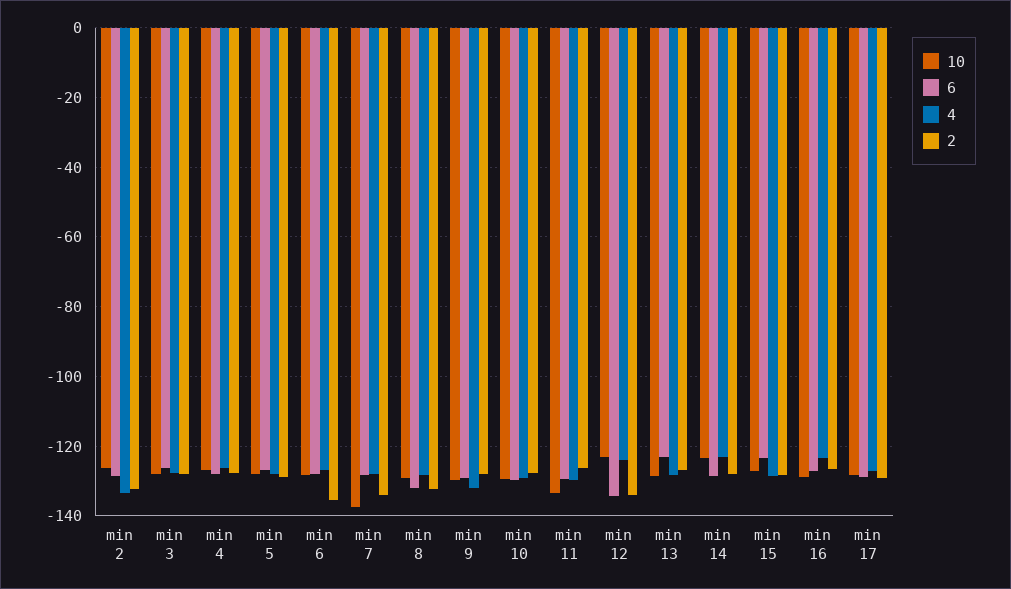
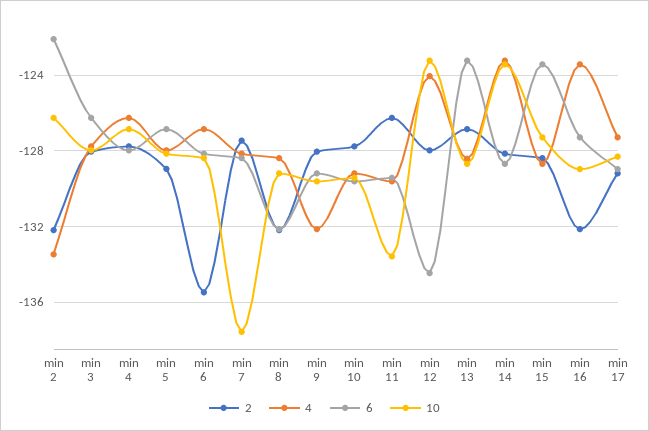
  {
    "10": {
      "min 2": -126.5,
      "min 3": -128,
      "min 4": -127,
      "min 5": -128,
      "min 6": -128.5,
      "min 7": -137.5,
      "min 8": -129,
      "min 9": -129.5,
      "min 10": -129.5,
      "min 11": -133.5,
      "min 12": -123,
      "min 13": -128.5,
      "min 14": -123.5,
      "min 15": -127.5,
      "min 16": -129,
      "min 17": -128.5
    },
    "6": {
-     "min 2": -128,
+     "min 2": -122,
      "min 3": -126.5,
      "min 4": -128,
      "min 5": -127,
      "min 6": -128,
      "min 7": -128.5,
      "min 8": -132,
      "min 9": -129,
      "min 10": -129.5,
      "min 11": -129.5,
      "min 12": -134.5,
      "min 13": -123,
      "min 14": -128.5,
      "min 15": -123.5,
      "min 16": -127.5,
      "min 17": -129
    },
    "4": {
      "min 2": -133.5,
      "min 3": -128,
      "min 4": -126.5,
      "min 5": -128,
      "min 6": -127,
      "min 7": -128,
      "min 8": -128.5,
      "min 9": -132,
      "min 10": -129,
      "min 11": -129.5,
      "min 12": -124,
      "min 13": -128.5,
      "min 14": -123,
      "min 15": -128.5,
      "min 16": -123.5,
      "min 17": -127.5
    },
    "2": {
      "min 2": -132,
      "min 3": -128,
      "min 4": -128,
      "min 5": -129,
      "min 6": -135.5,
-     "min 7": -134,
+     "min 7": -127.5,
      "min 8": -132,
      "min 9": -128,
      "min 10": -128,
      "min 11": -126.5,
-     "min 12": -134,
+     "min 12": -128,
      "min 13": -127,
      "min 14": -128,
      "min 15": -128.5,
-     "min 16": -126,
+     "min 16": -132,
      "min 17": -129
    }
  }

